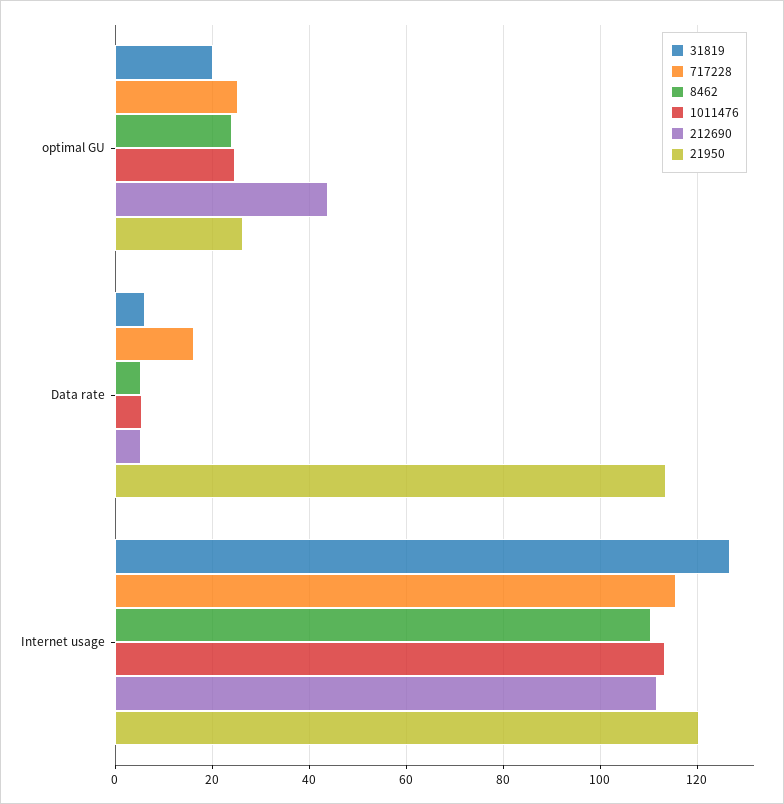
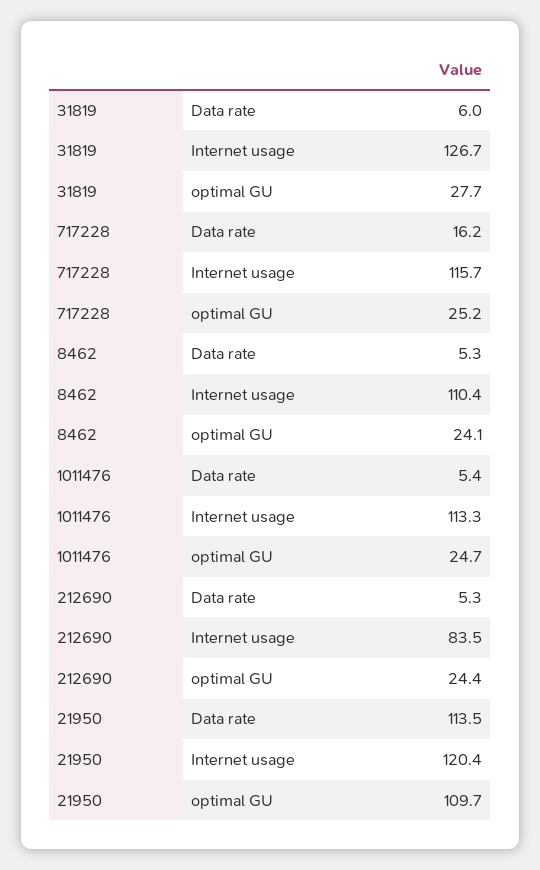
  {
    "31819": {
-     "optimal GU": 20,
+     "optimal GU": 27.7,
      "Data rate": 6,
      "Internet usage": 126.7
    },
    "717228": {
      "optimal GU": 25.2,
      "Data rate": 16.2,
      "Internet usage": 115.7
    },
    "8462": {
      "optimal GU": 24.1,
      "Data rate": 5.3,
      "Internet usage": 110.4
    },
    "1011476": {
      "optimal GU": 24.7,
      "Data rate": 5.4,
      "Internet usage": 113.3
    },
    "212690": {
-     "optimal GU": 44,
+     "optimal GU": 24.4,
      "Data rate": 5.3,
-     "Internet usage": 112
+     "Internet usage": 83.5
    },
    "21950": {
-     "optimal GU": 26,
+     "optimal GU": 109.7,
      "Data rate": 113.5,
      "Internet usage": 120.4
    }
  }

